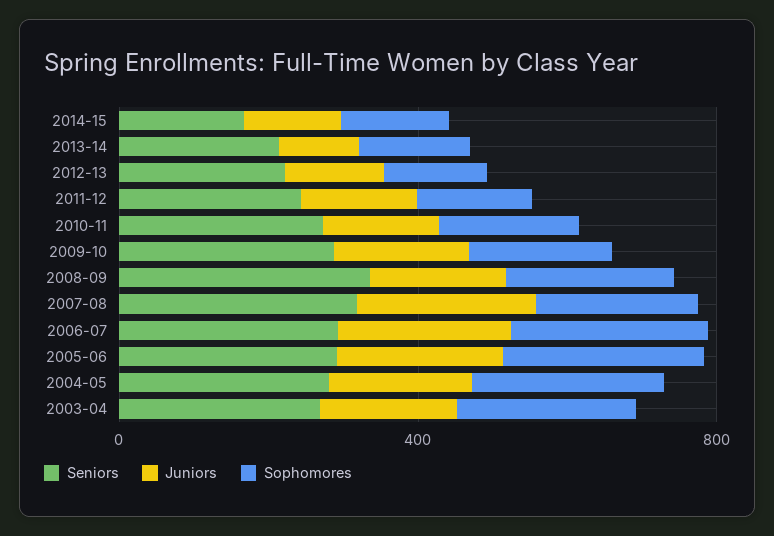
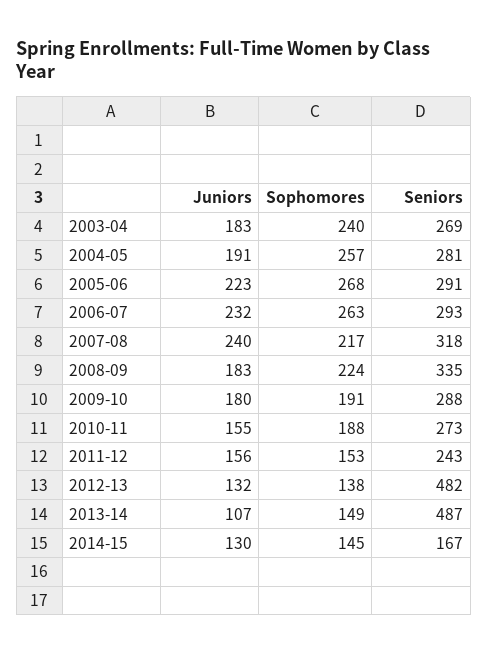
  {
    "Seniors": {
      "2014-15": 167,
-     "2013-14": 200,
+     "2013-14": 487,
-     "2012-13": 200,
+     "2012-13": 482,
      "2011-12": 243,
      "2010-11": 273,
      "2009-10": 288,
      "2008-09": 335,
      "2007-08": 318,
      "2006-07": 293,
      "2005-06": 291,
      "2004-05": 281,
      "2003-04": 269
    },
    "Juniors": {
      "2014-15": 130,
      "2013-14": 107,
      "2012-13": 132,
      "2011-12": 156,
      "2010-11": 155,
      "2009-10": 180,
      "2008-09": 183,
      "2007-08": 240,
      "2006-07": 232,
      "2005-06": 223,
      "2004-05": 191,
      "2003-04": 183
    },
    "Sophomores": {
      "2014-15": 145,
      "2013-14": 149,
      "2012-13": 138,
      "2011-12": 153,
      "2010-11": 188,
      "2009-10": 191,
      "2008-09": 224,
      "2007-08": 217,
      "2006-07": 263,
      "2005-06": 268,
      "2004-05": 257,
      "2003-04": 240
    }
  }

